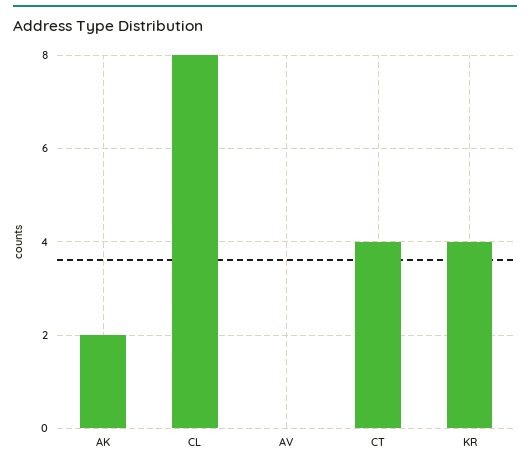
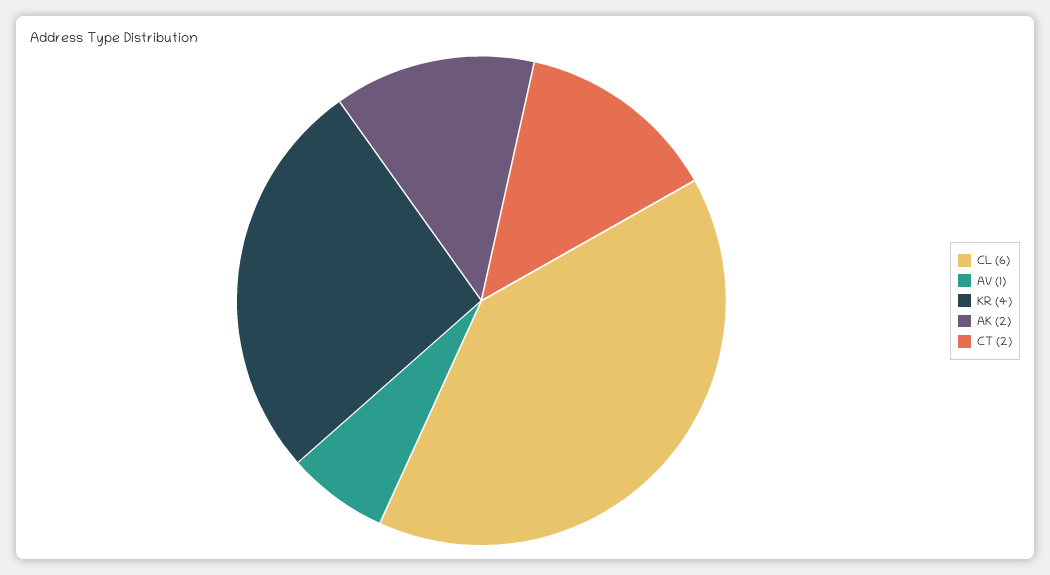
  {
    "AK": 2,
-   "CL": 8,
+   "CL": 6,
-   "AV": 0,
+   "AV": 1,
-   "CT": 4,
+   "CT": 2,
    "KR": 4
  }

